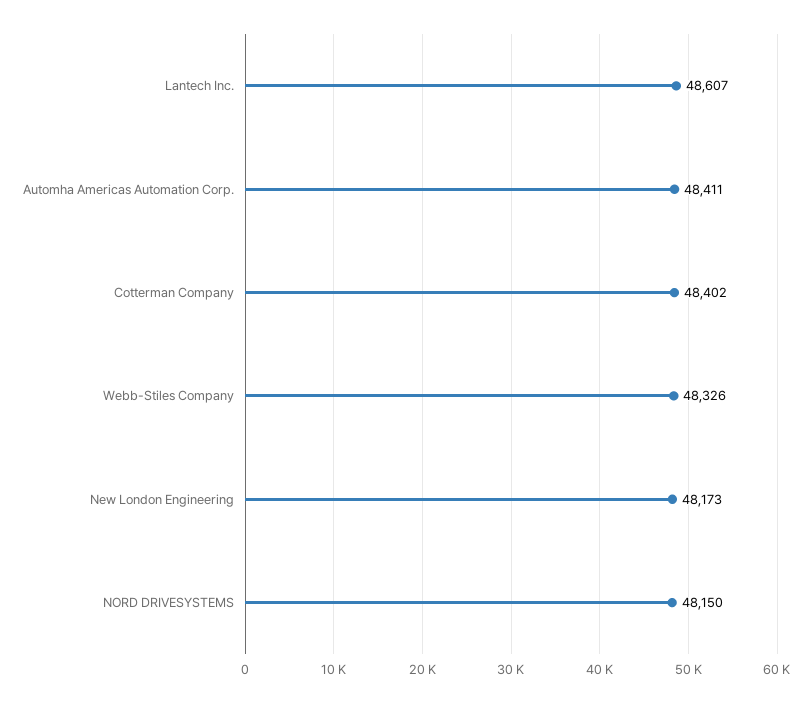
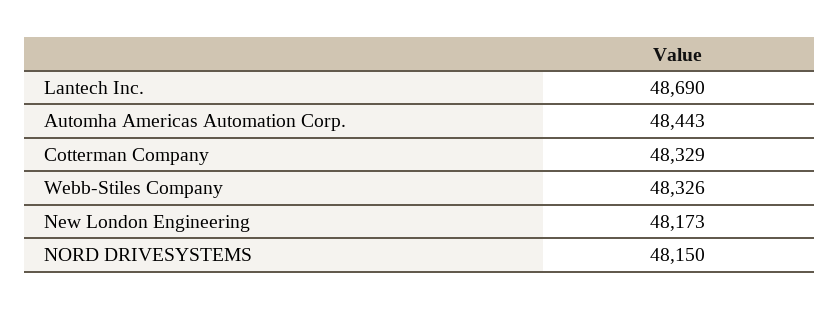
  {
-   "Lantech Inc.": 48607,
+   "Lantech Inc.": 48690,
-   "Automha Americas Automation Corp.": 48411,
+   "Automha Americas Automation Corp.": 48443,
-   "Cotterman Company": 48402,
+   "Cotterman Company": 48329,
    "Webb-Stiles Company": 48326,
    "New London Engineering": 48173,
    "NORD DRIVESYSTEMS": 48150
  }

